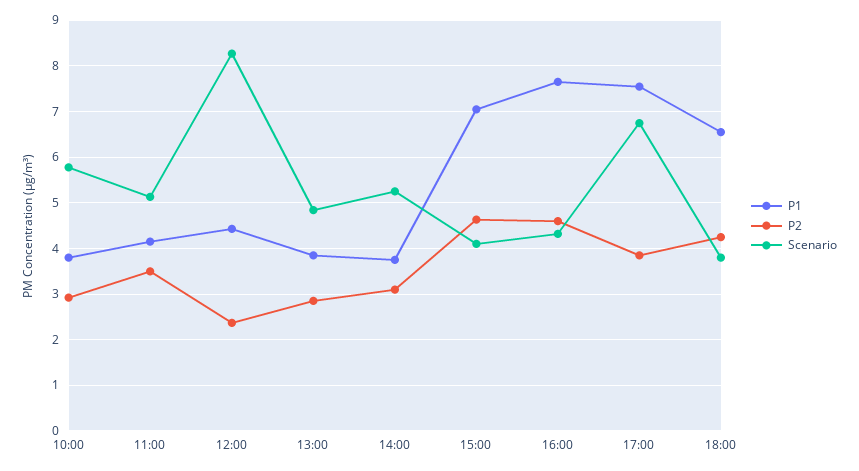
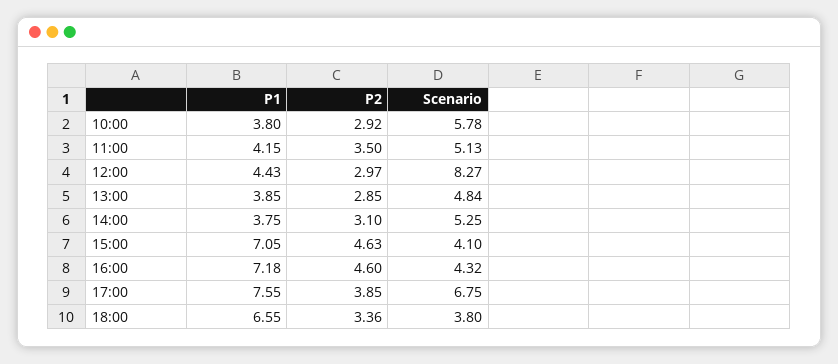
  {
    "P1": {
      "10:00": 3.8,
      "11:00": 4.15,
      "12:00": 4.43,
      "13:00": 3.85,
      "14:00": 3.75,
      "15:00": 7.05,
-     "16:00": 7.6,
+     "16:00": 7.18,
      "17:00": 7.55,
      "18:00": 6.55
    },
    "P2": {
      "10:00": 2.92,
      "11:00": 3.5,
-     "12:00": 2.4,
+     "12:00": 2.97,
      "13:00": 2.85,
      "14:00": 3.1,
      "15:00": 4.63,
      "16:00": 4.6,
      "17:00": 3.85,
-     "18:00": 4.2
+     "18:00": 3.36
    },
    "Scenario": {
      "10:00": 5.78,
      "11:00": 5.13,
      "12:00": 8.27,
      "13:00": 4.84,
      "14:00": 5.25,
      "15:00": 4.1,
      "16:00": 4.32,
      "17:00": 6.75,
      "18:00": 3.8
    }
  }

